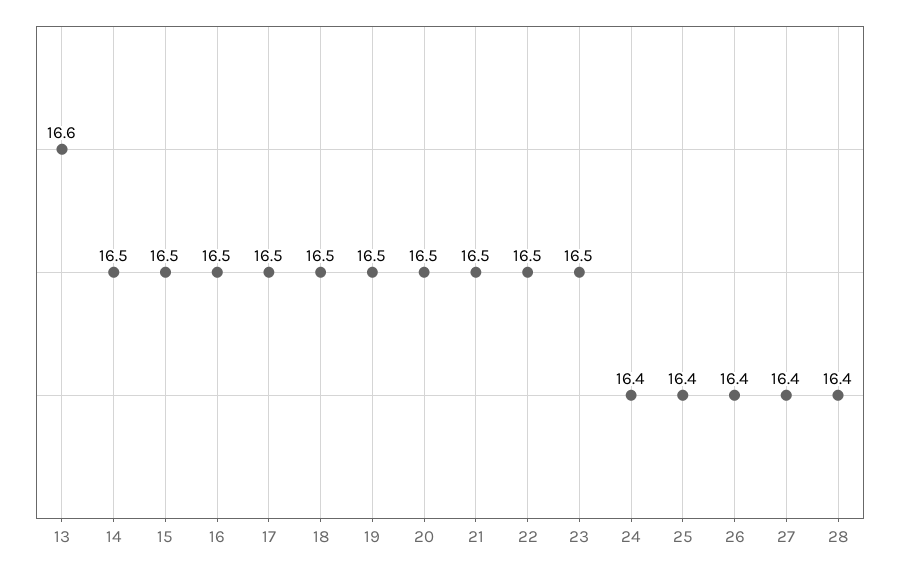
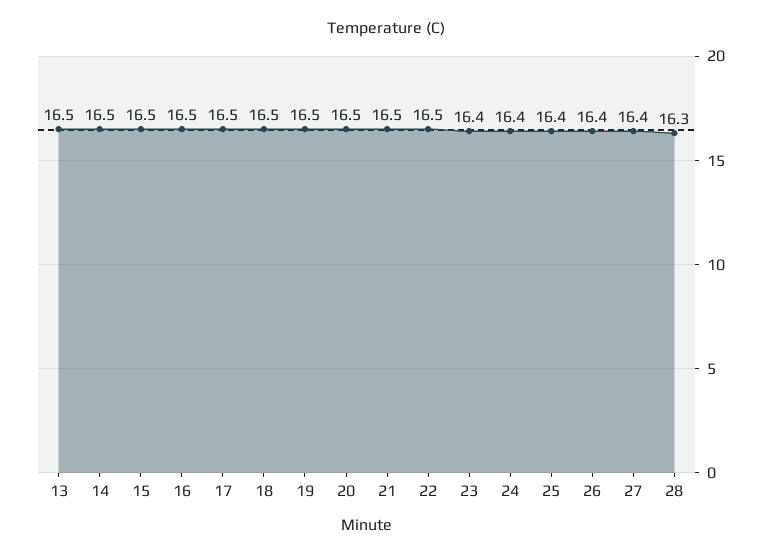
  {
-   "13": 16.6,
+   "13": 16.5,
    "14": 16.5,
    "15": 16.5,
    "16": 16.5,
    "17": 16.5,
    "18": 16.5,
    "19": 16.5,
    "20": 16.5,
    "21": 16.5,
    "22": 16.5,
-   "23": 16.5,
+   "23": 16.4,
    "24": 16.4,
    "25": 16.4,
    "26": 16.4,
    "27": 16.4,
-   "28": 16.4
+   "28": 16.3
  }

